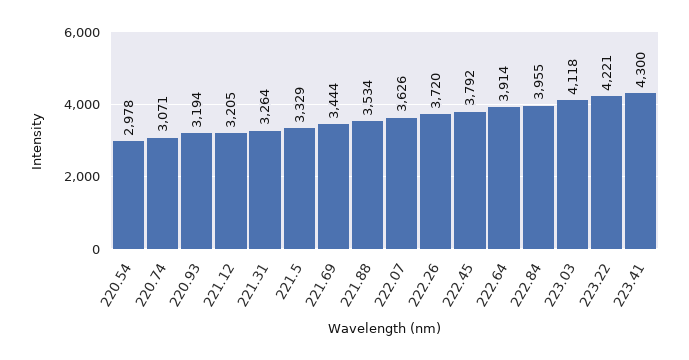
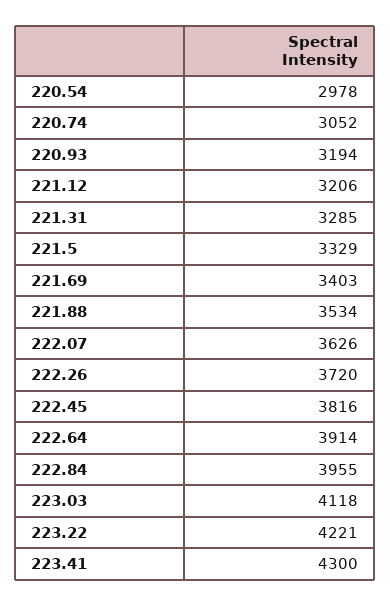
  {
    "220.54": 2978,
-   "220.74": 3071,
+   "220.74": 3052,
    "220.93": 3194,
-   "221.12": 3205,
+   "221.12": 3206,
-   "221.31": 3264,
+   "221.31": 3285,
    "221.5": 3329,
-   "221.69": 3444,
+   "221.69": 3403,
    "221.88": 3534,
    "222.07": 3626,
    "222.26": 3720,
-   "222.45": 3792,
+   "222.45": 3816,
    "222.64": 3914,
    "222.84": 3955,
    "223.03": 4118,
    "223.22": 4221,
    "223.41": 4300
  }

